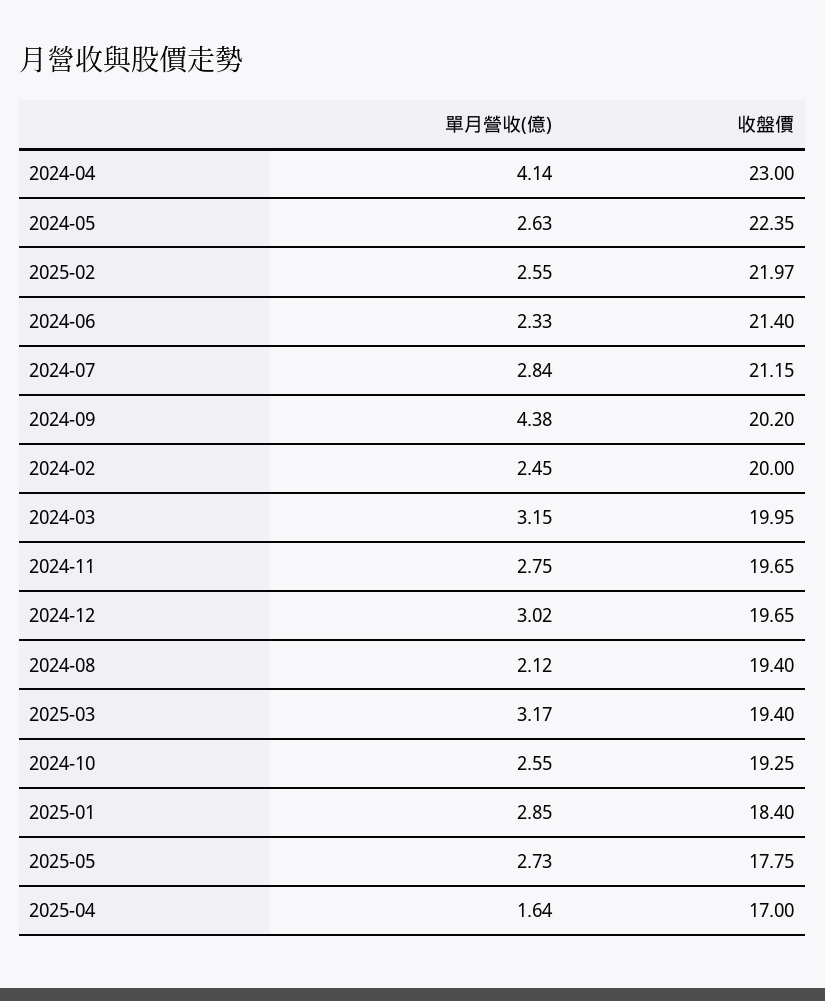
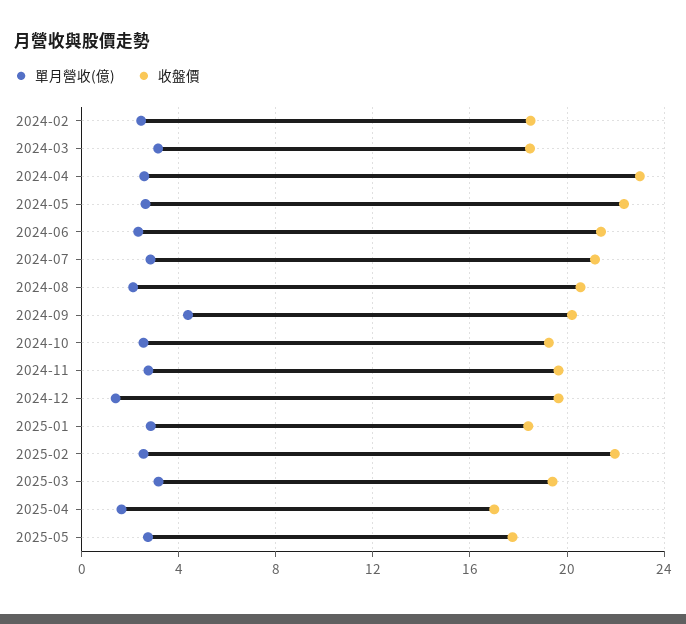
  {
    "單月營收(億)": {
-     "2024-04": 4.14,
+     "2024-04": 2.5,
      "2024-05": 2.63,
      "2025-02": 2.55,
      "2024-06": 2.33,
      "2024-07": 2.84,
      "2024-09": 4.38,
      "2024-02": 2.45,
      "2024-03": 3.15,
      "2024-11": 2.75,
-     "2024-12": 3.02,
+     "2024-12": 1.5,
      "2024-08": 2.12,
      "2025-03": 3.17,
      "2024-10": 2.55,
      "2025-01": 2.85,
      "2025-05": 2.73,
      "2025-04": 1.64
    },
    "收盤價": {
      "2024-04": 23,
      "2024-05": 22.35,
      "2025-02": 21.97,
      "2024-06": 21.4,
      "2024-07": 21.15,
      "2024-09": 20.2,
-     "2024-02": 20,
+     "2024-02": 18.5,
-     "2024-03": 19.95,
+     "2024-03": 18.5,
      "2024-11": 19.65,
      "2024-12": 19.65,
-     "2024-08": 19.4,
+     "2024-08": 20.5,
      "2025-03": 19.4,
      "2024-10": 19.25,
      "2025-01": 18.4,
      "2025-05": 17.75,
      "2025-04": 17
    }
  }

